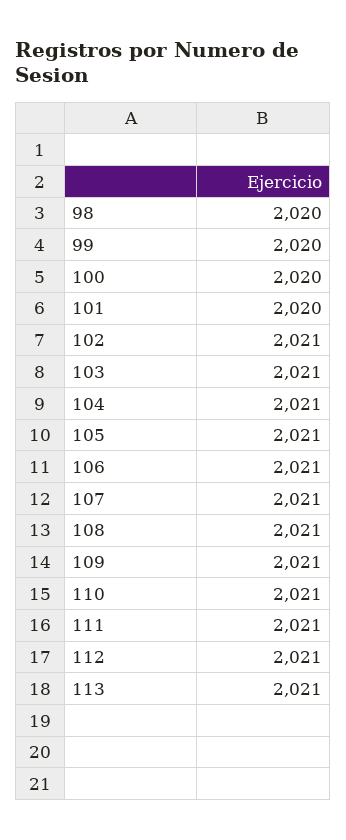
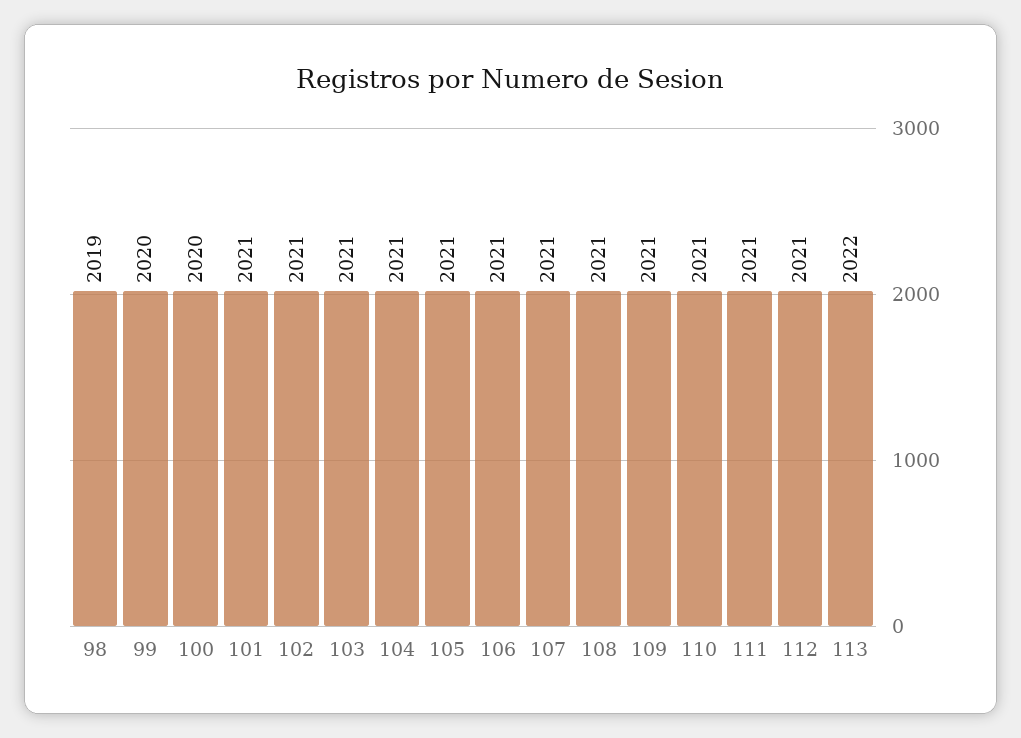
  {
-   "98": 2020,
+   "98": 2019,
    "99": 2020,
    "100": 2020,
-   "101": 2020,
+   "101": 2021,
    "102": 2021,
    "103": 2021,
    "104": 2021,
    "105": 2021,
    "106": 2021,
    "107": 2021,
    "108": 2021,
    "109": 2021,
    "110": 2021,
    "111": 2021,
    "112": 2021,
-   "113": 2021
+   "113": 2022
  }

